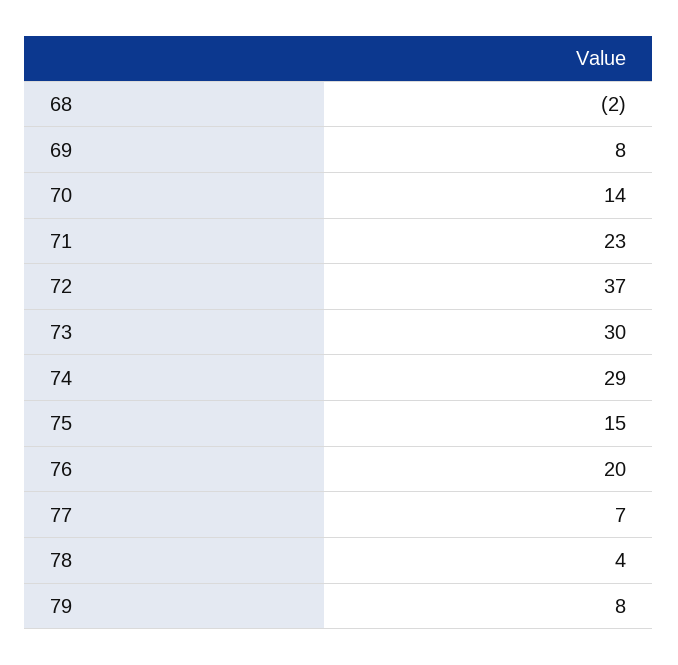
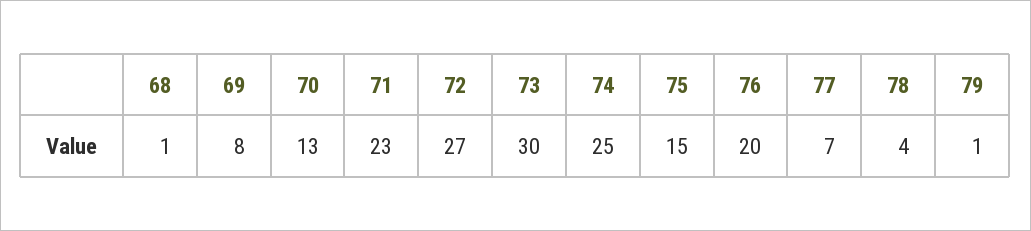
  {
-   "68": -2,
+   "68": 1,
    "69": 8,
-   "70": 14,
+   "70": 13,
    "71": 23,
-   "72": 37,
+   "72": 27,
    "73": 30,
-   "74": 29,
+   "74": 25,
    "75": 15,
    "76": 20,
    "77": 7,
    "78": 4,
-   "79": 8
+   "79": 1
  }

